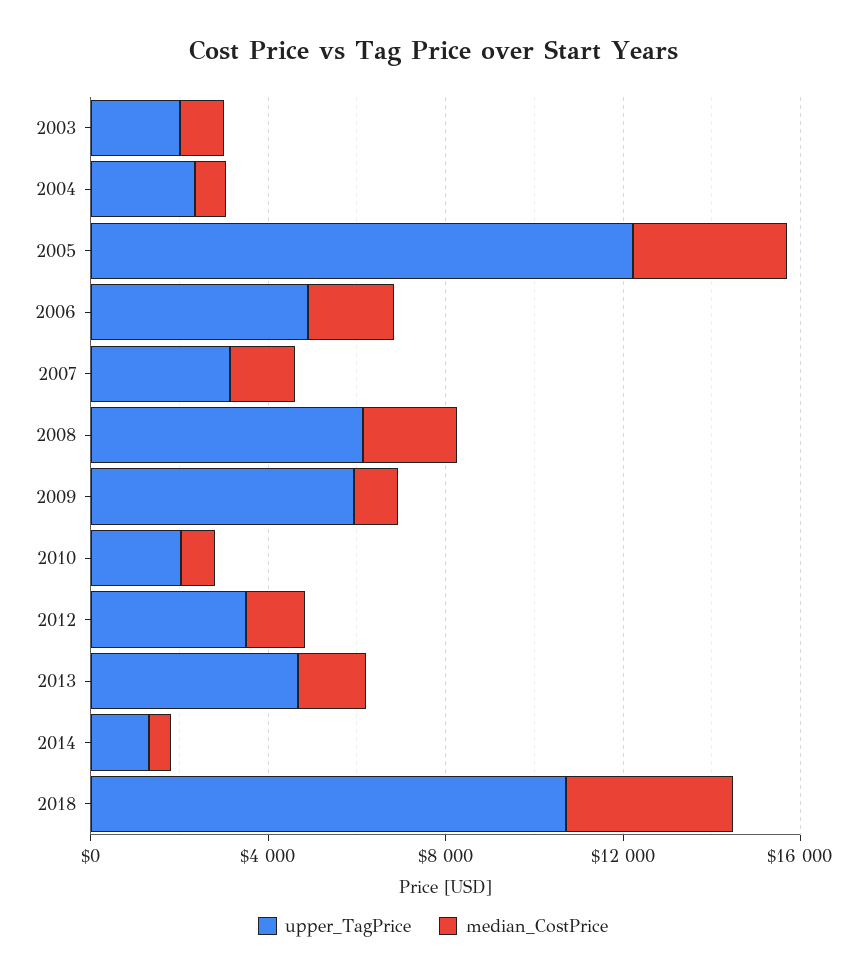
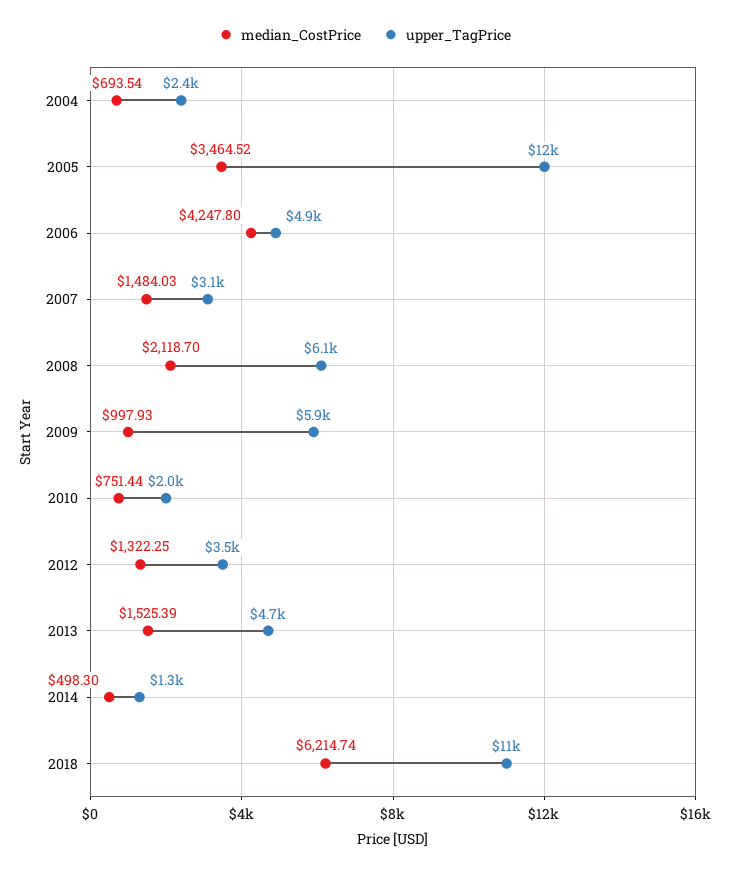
  {
    "upper_TagPrice": {
-     "2003": 2000,
      "2004": 2400,
      "2005": 12000,
      "2006": 4900,
      "2007": 3100,
      "2008": 6100,
      "2009": 5900,
      "2010": 2000,
      "2012": 3500,
      "2013": 4700,
      "2014": 1300,
      "2018": 11000
    },
    "median_CostPrice": {
-     "2003": 1000,
      "2004": 693.54,
      "2005": 3464.52,
-     "2006": 2000,
+     "2006": 4247.8,
      "2007": 1484.03,
      "2008": 2118.7,
      "2009": 997.93,
      "2010": 751.44,
      "2012": 1322.25,
      "2013": 1525.39,
      "2014": 498.3,
-     "2018": 4000
+     "2018": 6214.74
    }
  }

